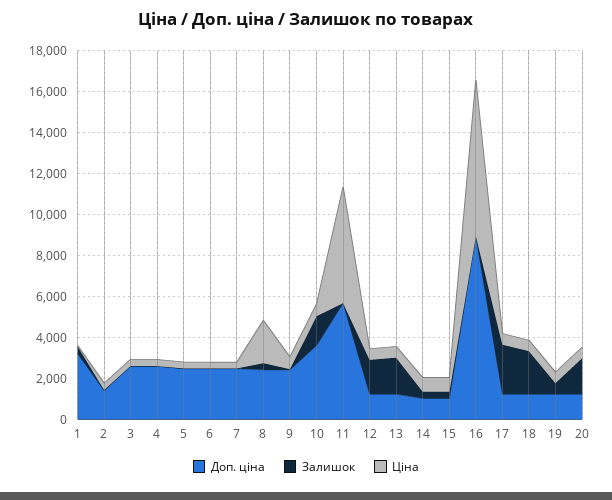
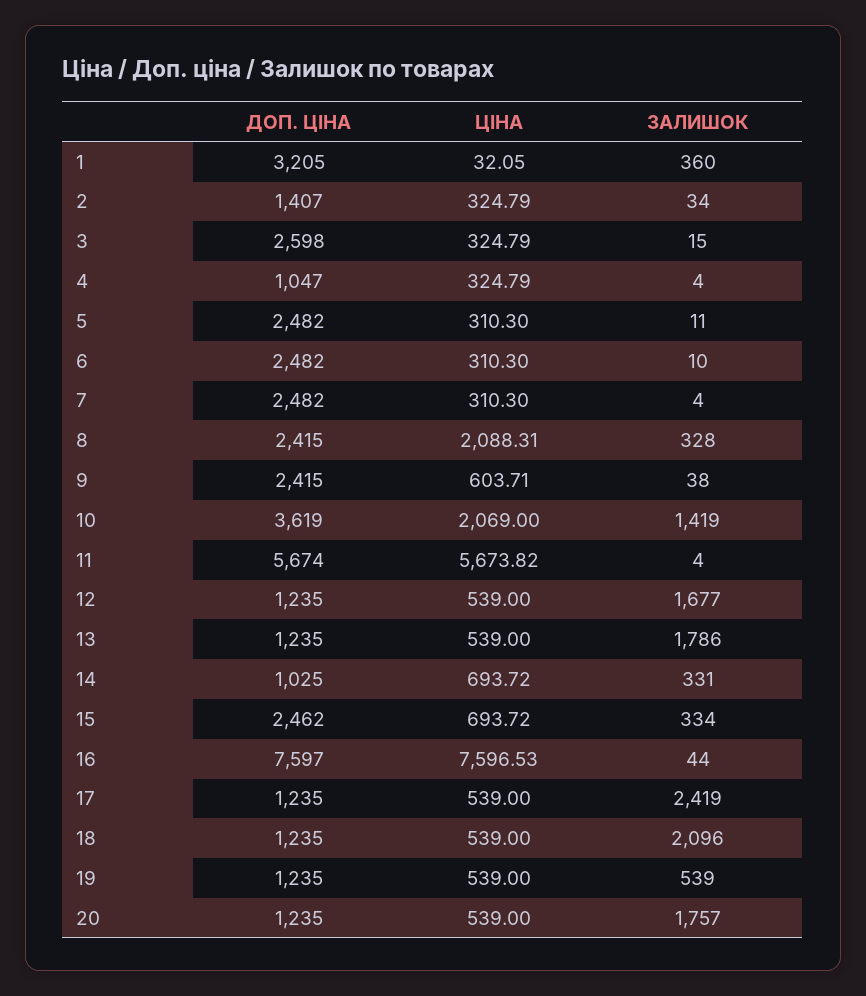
  {
    "Доп. ціна": {
      "1": 3205,
      "2": 1407,
      "3": 2598,
-     "4": 2500,
+     "4": 1047,
      "5": 2482,
      "6": 2482,
      "7": 2482,
      "8": 2415,
      "9": 2415,
      "10": 3619,
      "11": 5674,
      "12": 1235,
      "13": 1235,
      "14": 1025,
-     "15": 1000,
+     "15": 2462,
-     "16": 9000,
+     "16": 7597,
      "17": 1235,
      "18": 1235,
      "19": 1235,
      "20": 1235
    },
    "Залишок": {
      "1": 360,
      "2": 34,
      "3": 15,
      "4": 4,
      "5": 11,
      "6": 10,
      "7": 4,
      "8": 328,
      "9": 38,
      "10": 1419,
      "11": 4,
      "12": 1677,
      "13": 1786,
      "14": 331,
      "15": 334,
      "16": 44,
      "17": 2419,
      "18": 2096,
      "19": 539,
      "20": 1757
    },
    "Ціна": {
      "1": 32.05,
      "2": 324.79,
      "3": 324.79,
      "4": 324.79,
      "5": 310.3,
      "6": 310.3,
      "7": 310.3,
      "8": 2088.31,
      "9": 603.71,
-     "10": 500,
+     "10": 2069,
      "11": 5673.82,
      "12": 539,
      "13": 539,
      "14": 693.72,
      "15": 693.72,
      "16": 7596.53,
      "17": 539,
      "18": 539,
      "19": 539,
      "20": 539
    }
  }

